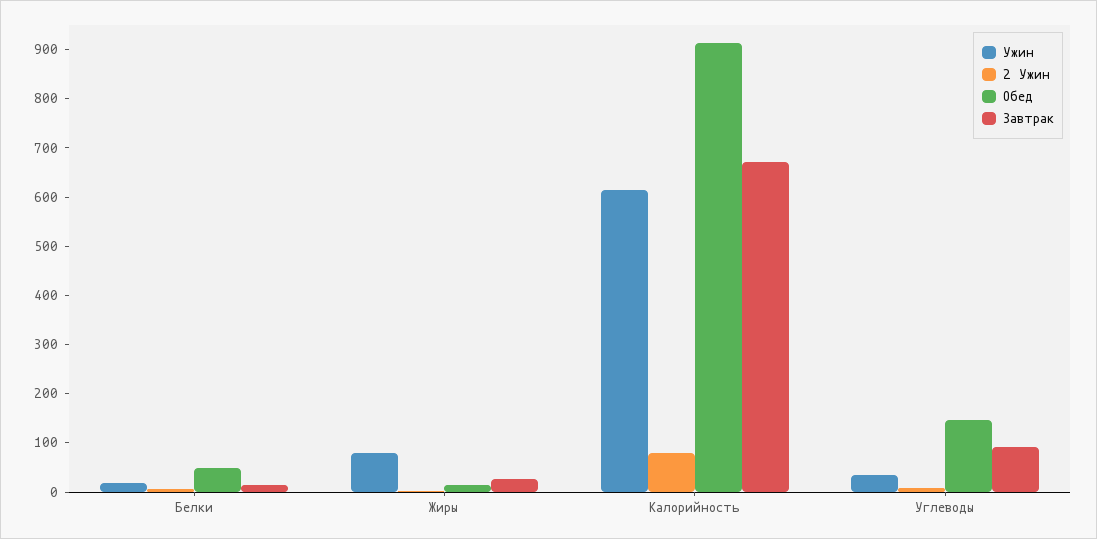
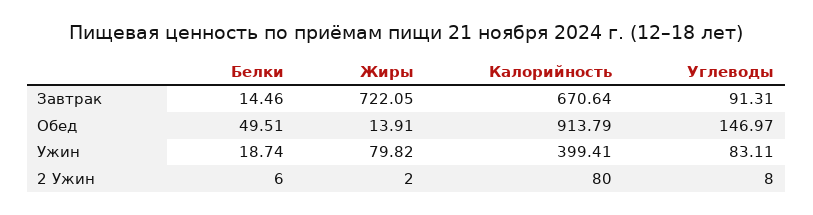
  {
    "Ужин": {
      "Белки": 18.74,
      "Жиры": 79.82,
-     "Калорийность": 620,
+     "Калорийность": 399.41,
-     "Углеводы": 40
+     "Углеводы": 83.11
    },
    "2 Ужин": {
      "Белки": 6,
      "Жиры": 2,
      "Калорийность": 80,
      "Углеводы": 8
    },
    "Обед": {
      "Белки": 49.51,
      "Жиры": 13.91,
      "Калорийность": 913.79,
      "Углеводы": 146.97
    },
    "Завтрак": {
      "Белки": 14.46,
-     "Жиры": 20,
+     "Жиры": 722.05,
      "Калорийность": 670.64,
      "Углеводы": 91.31
    }
  }

